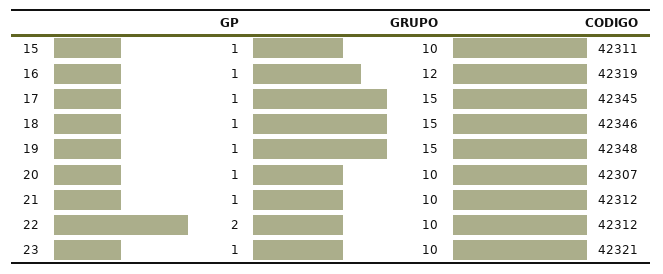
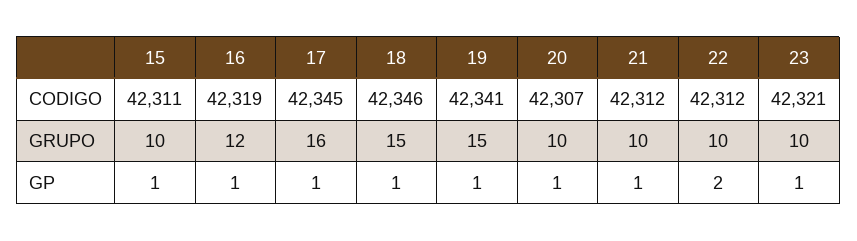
  {
    "GP": {
      "15": 1,
      "16": 1,
      "17": 1,
      "18": 1,
      "19": 1,
      "20": 1,
      "21": 1,
      "22": 2,
      "23": 1
    },
    "GRUPO": {
      "15": 10,
      "16": 12,
-     "17": 15,
+     "17": 16,
      "18": 15,
      "19": 15,
      "20": 10,
      "21": 10,
      "22": 10,
      "23": 10
    },
    "CODIGO": {
      "15": 42311,
      "16": 42319,
      "17": 42345,
      "18": 42346,
-     "19": 42348,
+     "19": 42341,
      "20": 42307,
      "21": 42312,
      "22": 42312,
      "23": 42321
    }
  }

